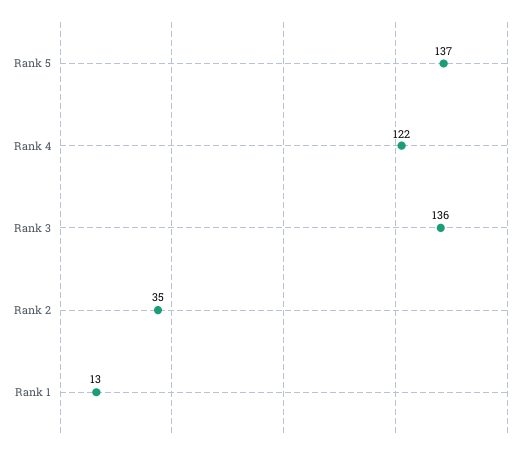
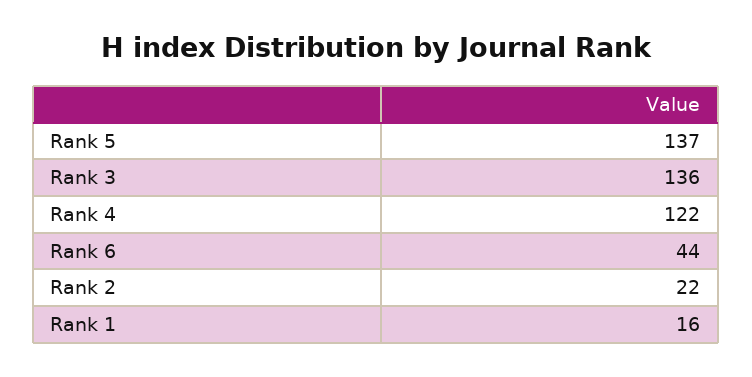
  {
    "Rank 5": 137,
    "Rank 4": 122,
    "Rank 3": 136,
-   "Rank 2": 35,
+   "Rank 2": 22,
-   "Rank 1": 13
+   "Rank 1": 16,
+   "Rank 6": 44
  }

